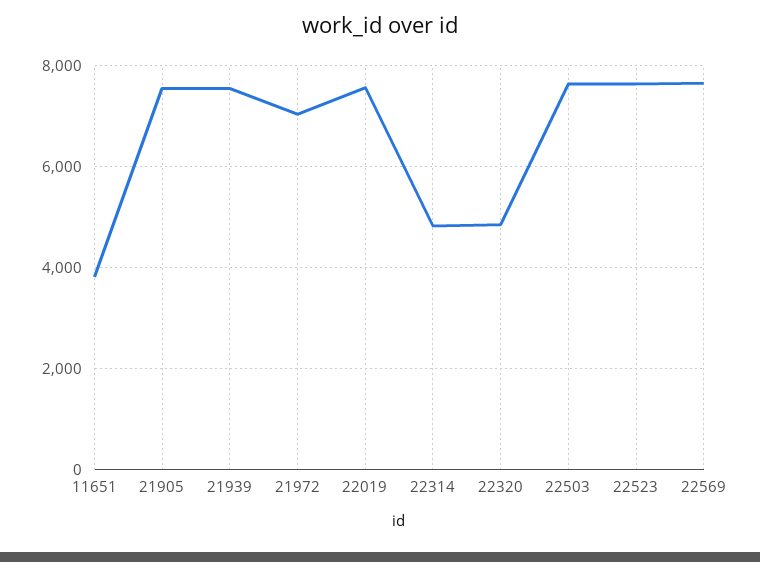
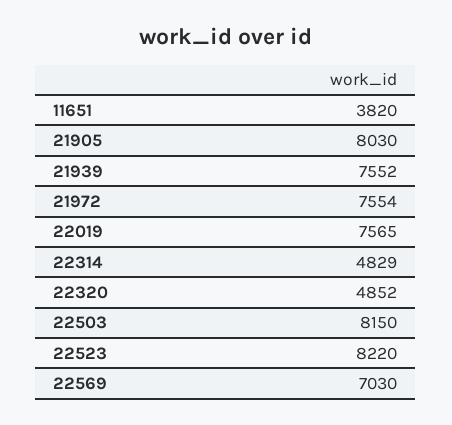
  {
    "11651": 3820,
-   "21905": 7600,
+   "21905": 8030,
    "21939": 7552,
-   "21972": 7000,
+   "21972": 7554,
    "22019": 7565,
    "22314": 4829,
    "22320": 4852,
-   "22503": 7600,
+   "22503": 8150,
-   "22523": 7600,
+   "22523": 8220,
-   "22569": 7600
+   "22569": 7030
  }

